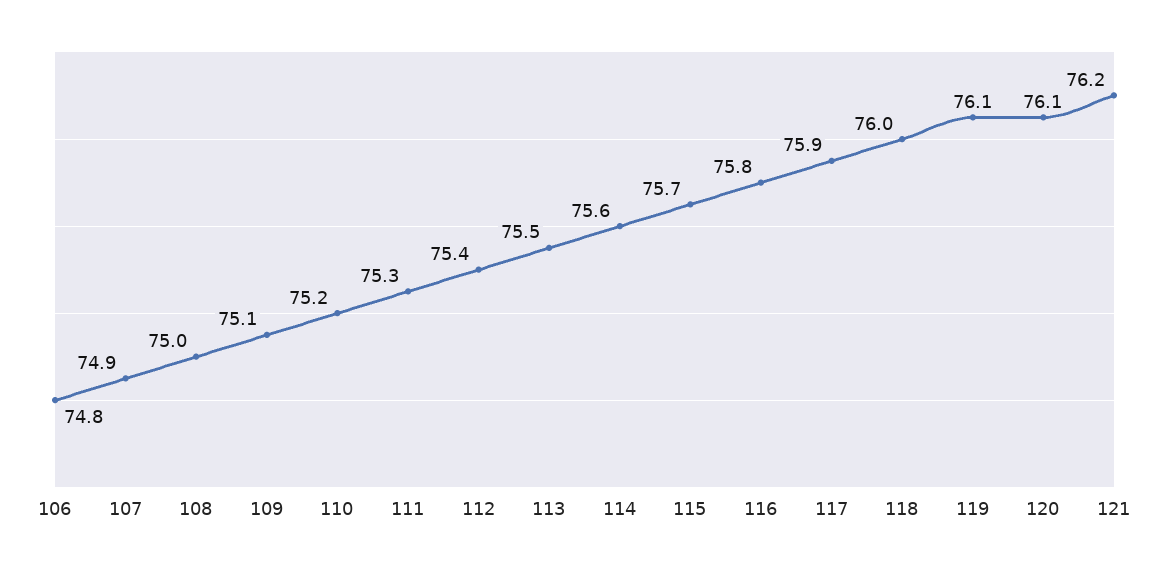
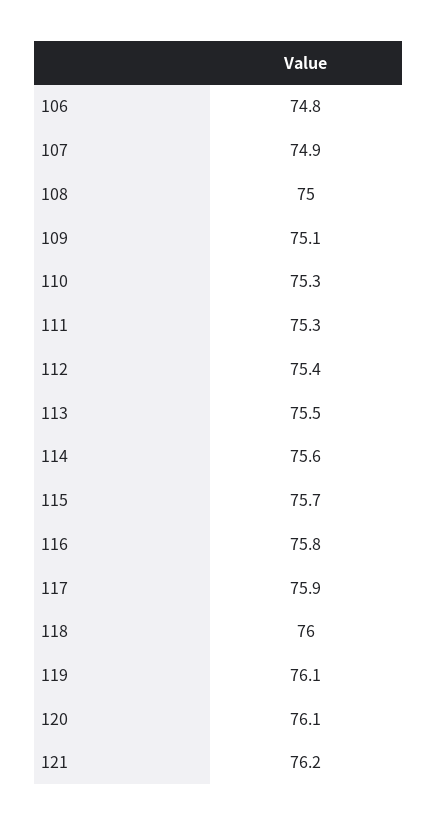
  {
    "106": 74.8,
    "107": 74.9,
    "108": 75,
    "109": 75.1,
-   "110": 75.2,
+   "110": 75.3,
    "111": 75.3,
    "112": 75.4,
    "113": 75.5,
    "114": 75.6,
    "115": 75.7,
    "116": 75.8,
    "117": 75.9,
    "118": 76,
    "119": 76.1,
    "120": 76.1,
    "121": 76.2
  }

